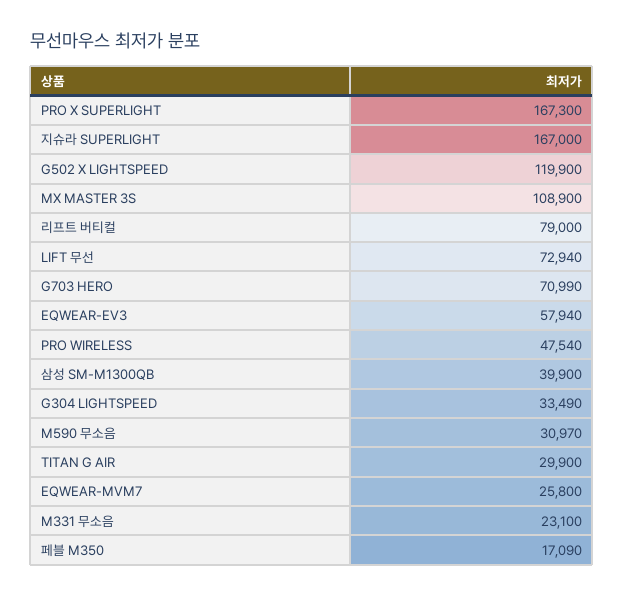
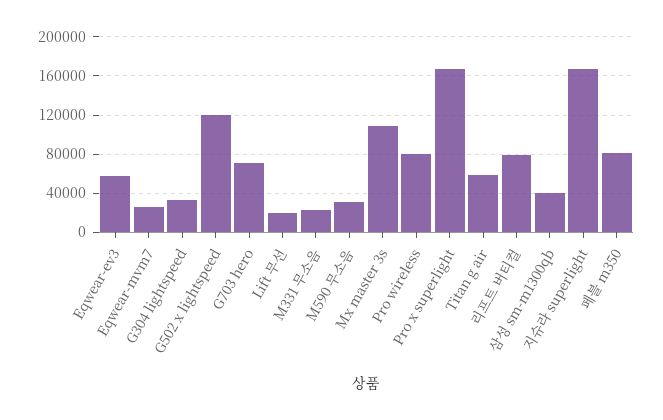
  {
    "PRO X SUPERLIGHT": 167300,
    "지슈라 SUPERLIGHT": 167000,
    "G502 X LIGHTSPEED": 119900,
    "MX MASTER 3S": 108900,
    "리프트 버티컬": 79000,
-   "LIFT 무선": 72940,
+   "LIFT 무선": 20000,
    "G703 HERO": 70990,
    "EQWEAR-EV3": 57940,
-   "PRO WIRELESS": 47540,
+   "PRO WIRELESS": 80000,
    "삼성 SM-M1300QB": 39900,
    "G304 LIGHTSPEED": 33490,
    "M590 무소음": 30970,
-   "TITAN G AIR": 29900,
+   "TITAN G AIR": 60000,
    "EQWEAR-MVM7": 25800,
    "M331 무소음": 23100,
-   "페블 M350": 17090
+   "페블 M350": 80000
  }

